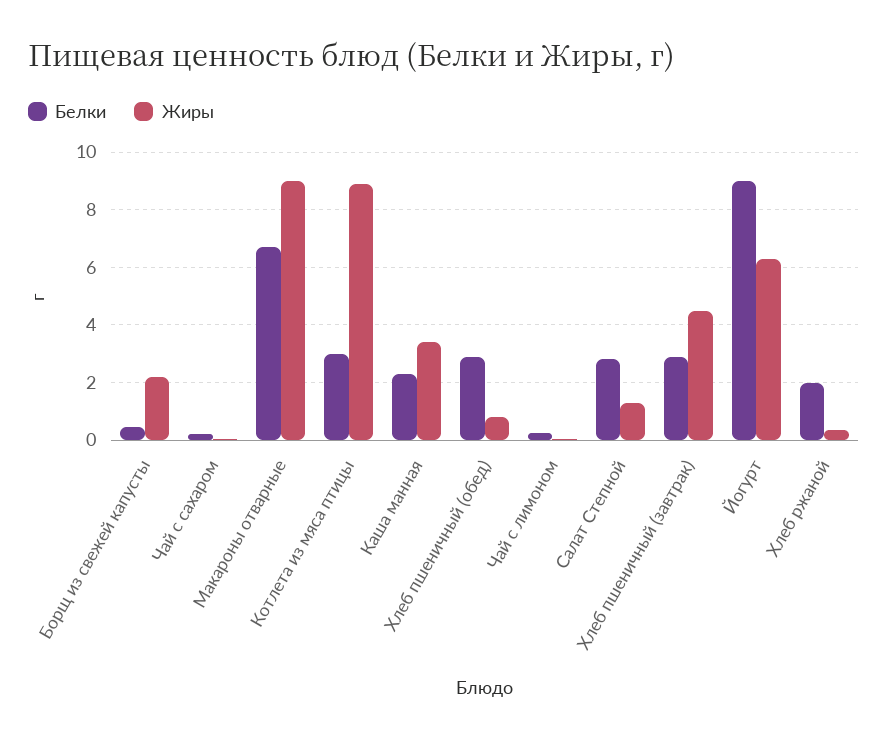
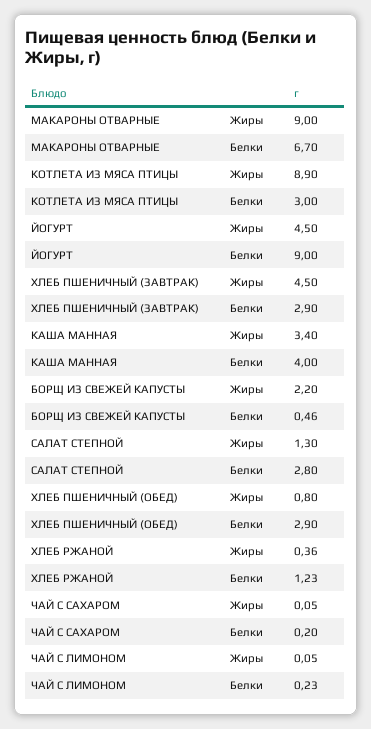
  {
    "Белки": {
      "Борщ из свежей капусты": 0.46,
      "Чай с сахаром": 0.2,
      "Макароны отварные": 6.7,
      "Котлета из мяса птицы": 3,
-     "Каша манная": 2.25,
+     "Каша манная": 4,
      "Хлеб пшеничный (обед)": 2.9,
      "Чай с лимоном": 0.23,
      "Салат Степной": 2.8,
      "Хлеб пшеничный (завтрак)": 2.9,
      "Йогурт": 9,
-     "Хлеб ржаной": 2
+     "Хлеб ржаной": 1.23
    },
    "Жиры": {
      "Борщ из свежей капусты": 2.2,
      "Чай с сахаром": 0.05,
      "Макароны отварные": 9,
      "Котлета из мяса птицы": 8.9,
      "Каша манная": 3.4,
      "Хлеб пшеничный (обед)": 0.8,
      "Чай с лимоном": 0.05,
      "Салат Степной": 1.3,
      "Хлеб пшеничный (завтрак)": 4.5,
-     "Йогурт": 6.25,
+     "Йогурт": 4.5,
      "Хлеб ржаной": 0.36
    }
  }

